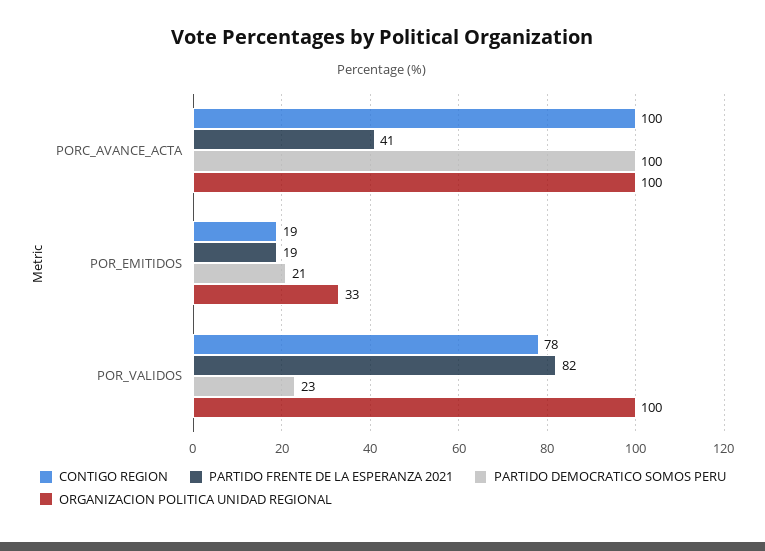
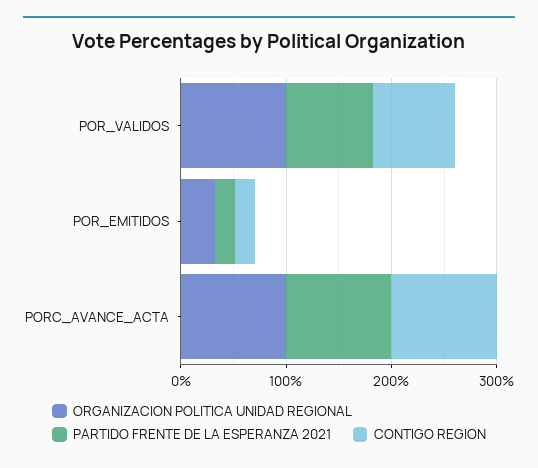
  {
    "CONTIGO REGION": {
      "PORC_AVANCE_ACTA": 100,
      "POR_EMITIDOS": 19,
      "POR_VALIDOS": 78
    },
    "PARTIDO FRENTE DE LA ESPERANZA 2021": {
-     "PORC_AVANCE_ACTA": 41,
+     "PORC_AVANCE_ACTA": 100,
      "POR_EMITIDOS": 19,
      "POR_VALIDOS": 82
    },
-   "PARTIDO DEMOCRATICO SOMOS PERU": {
-     "PORC_AVANCE_ACTA": 100,
-     "POR_EMITIDOS": 21,
-     "POR_VALIDOS": 23
-   },
    "ORGANIZACION POLITICA UNIDAD REGIONAL": {
      "PORC_AVANCE_ACTA": 100,
      "POR_EMITIDOS": 33,
      "POR_VALIDOS": 100
    }
  }

